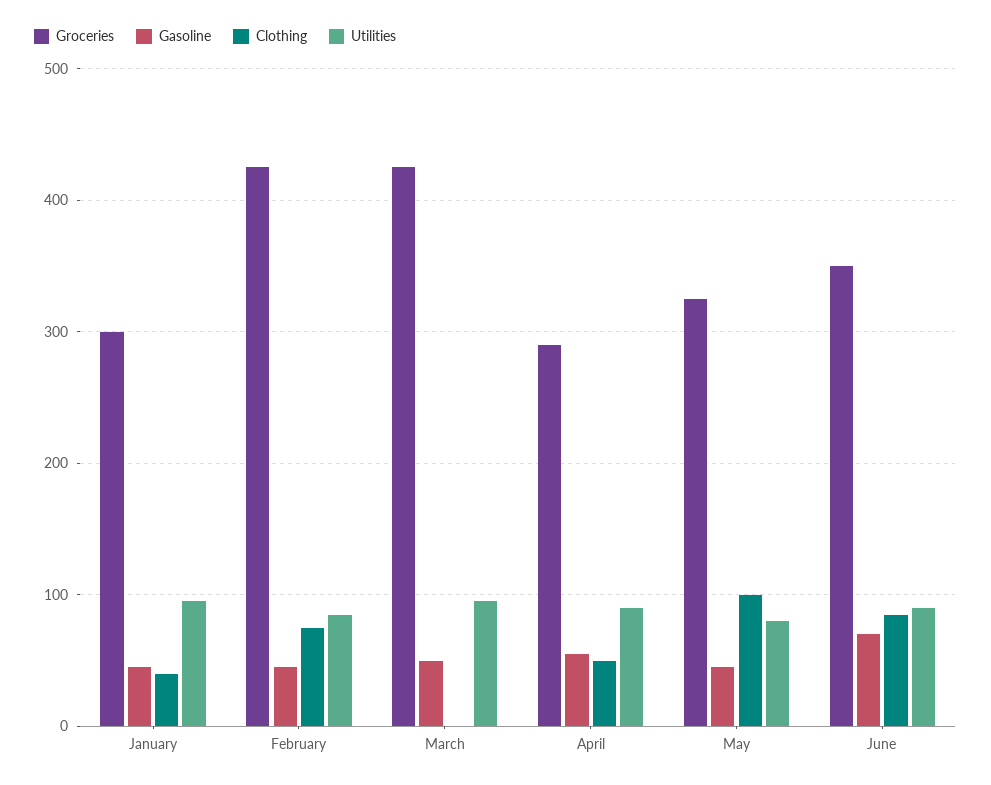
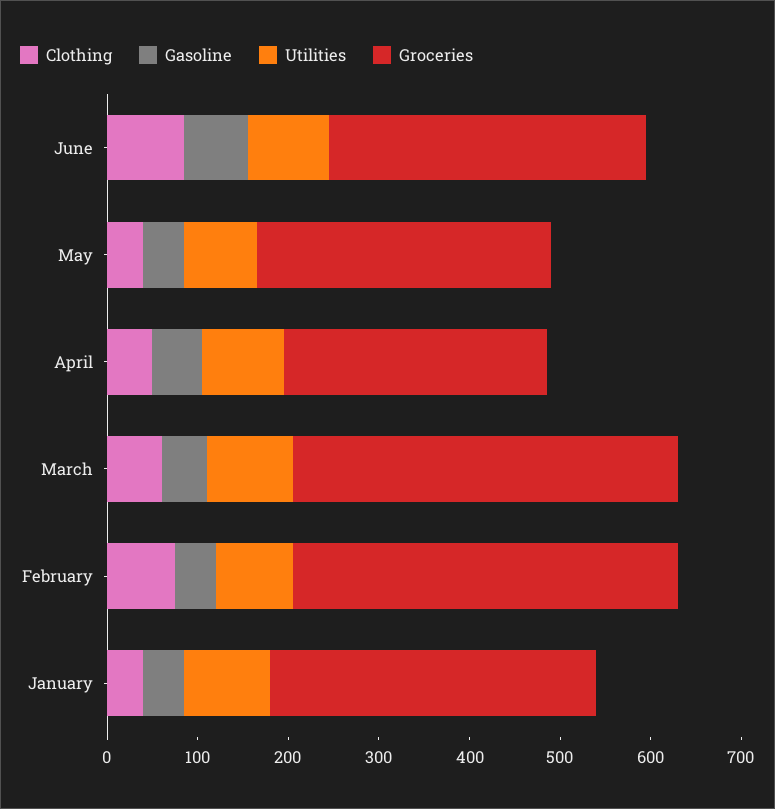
  {
    "Groceries": {
-     "January": 300,
+     "January": 360,
      "February": 430,
      "March": 430,
      "April": 290,
      "May": 330,
      "June": 350
    },
    "Gasoline": {
      "January": 50,
      "February": 50,
      "March": 50,
      "April": 60,
      "May": 50,
      "June": 70
    },
    "Clothing": {
      "January": 40,
      "February": 80,
-     "March": 0,
+     "March": 60,
      "April": 50,
-     "May": 100,
+     "May": 40,
      "June": 90
    },
    "Utilities": {
      "January": 100,
      "February": 90,
      "March": 100,
      "April": 90,
      "May": 80,
      "June": 90
    }
  }

